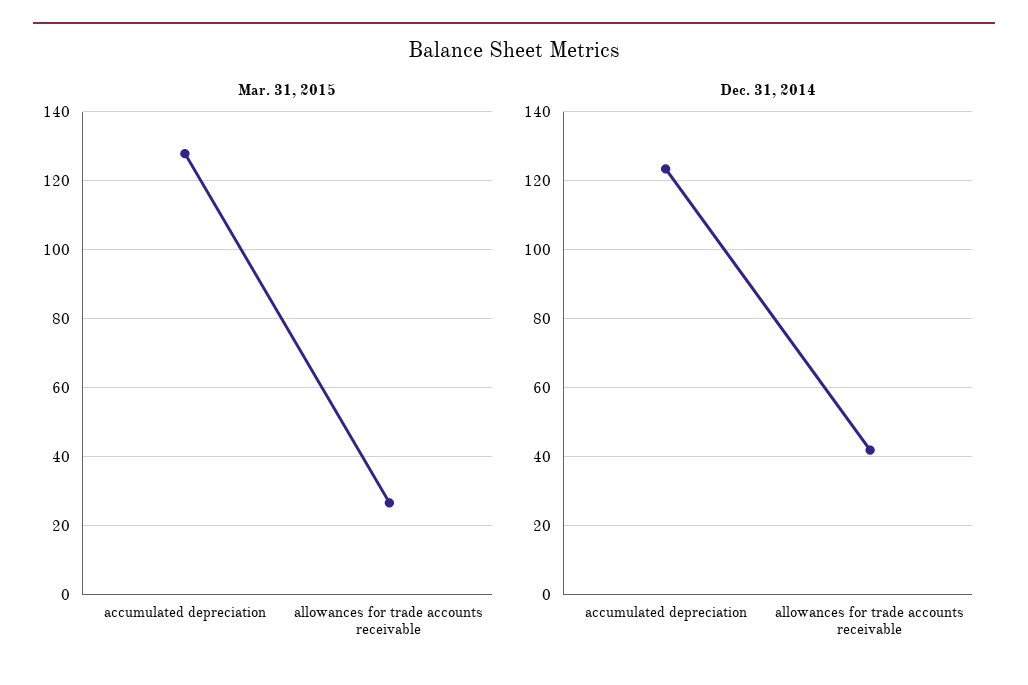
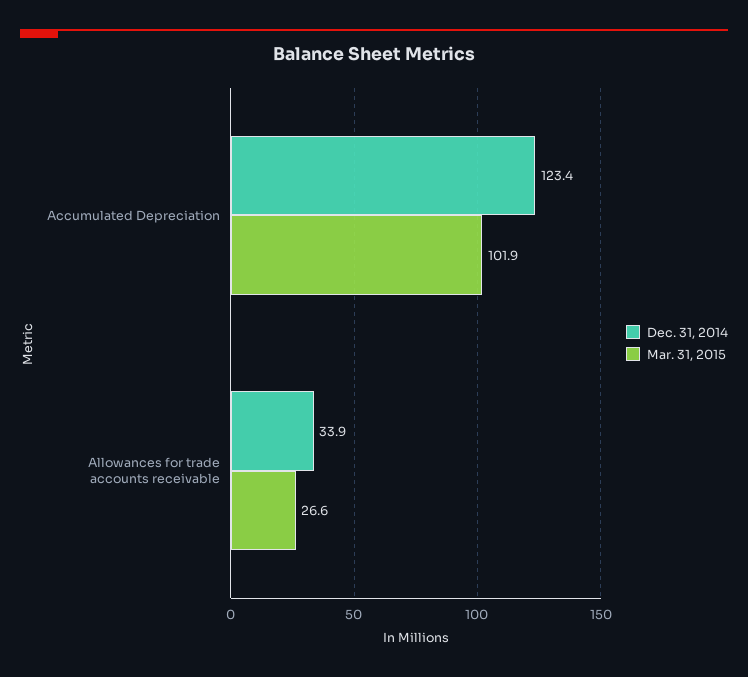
  {
    "Mar. 31, 2015": {
-     "accumulated depreciation": 128,
+     "accumulated depreciation": 101.9,
      "allowances for trade accounts receivable": 26.6
    },
    "Dec. 31, 2014": {
      "accumulated depreciation": 123.4,
-     "allowances for trade accounts receivable": 42
+     "allowances for trade accounts receivable": 33.9
    }
  }

